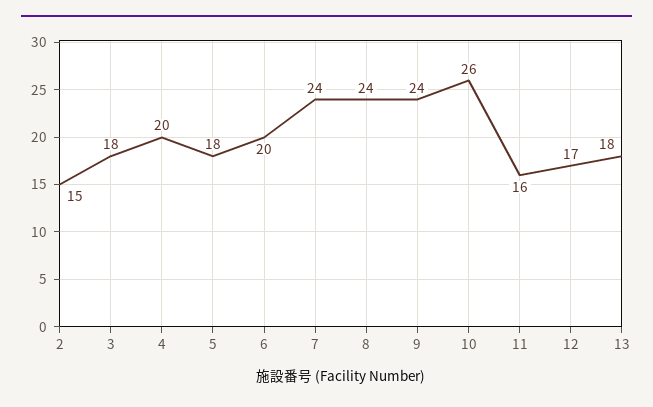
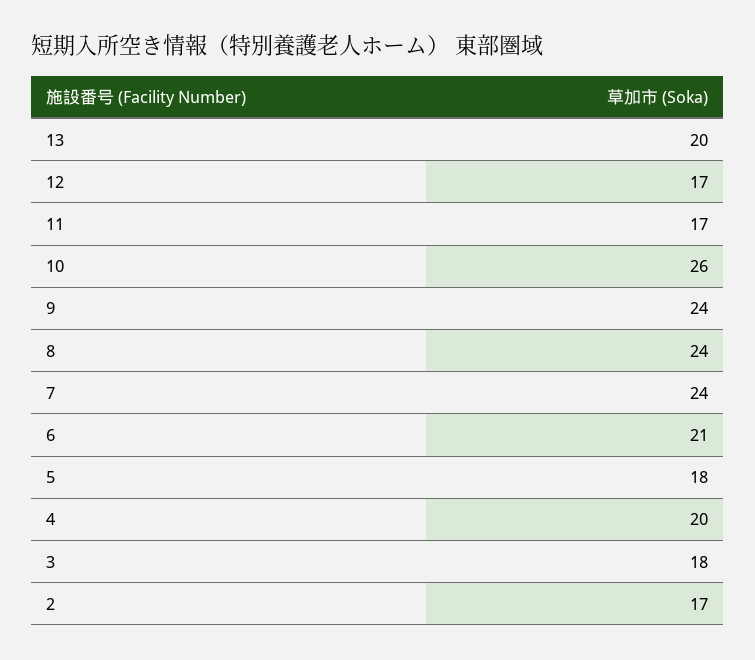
  {
-   "2": 15,
+   "2": 17,
    "3": 18,
    "4": 20,
    "5": 18,
-   "6": 20,
+   "6": 21,
    "7": 24,
    "8": 24,
    "9": 24,
    "10": 26,
-   "11": 16,
+   "11": 17,
    "12": 17,
-   "13": 18
+   "13": 20
  }

